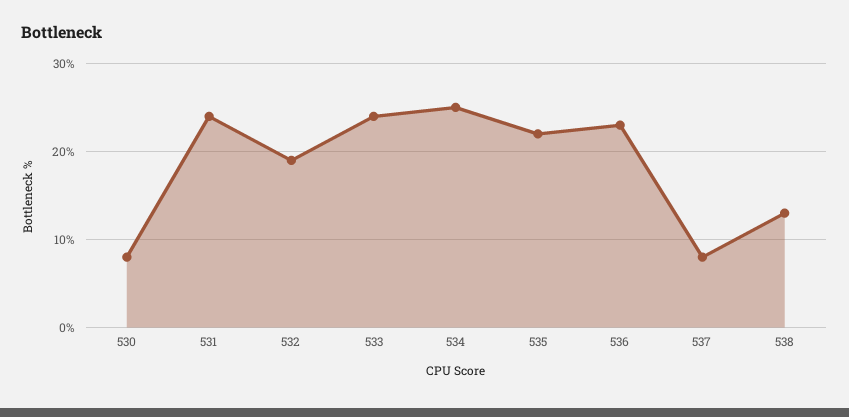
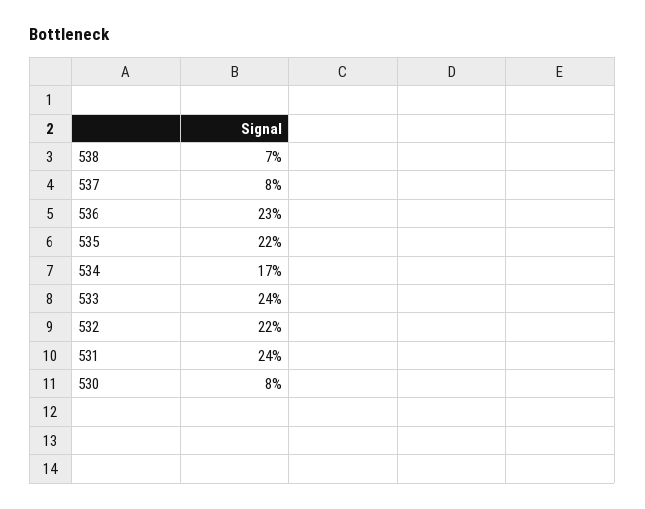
  {
    "530": 8,
    "531": 24,
-   "532": 19,
+   "532": 22,
    "533": 24,
-   "534": 25,
+   "534": 17,
    "535": 22,
    "536": 23,
    "537": 8,
-   "538": 13
+   "538": 7
  }

